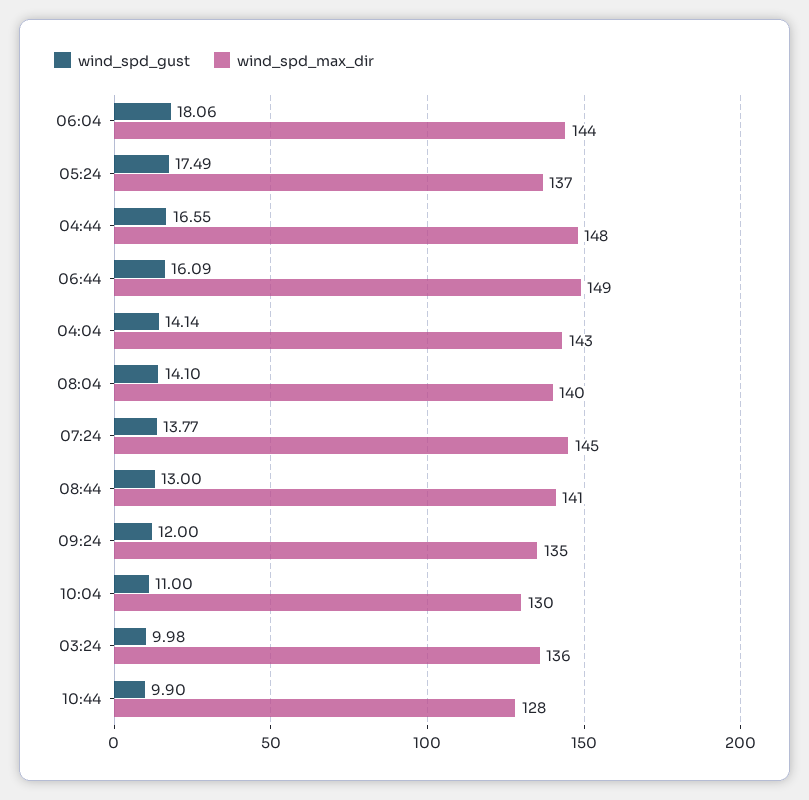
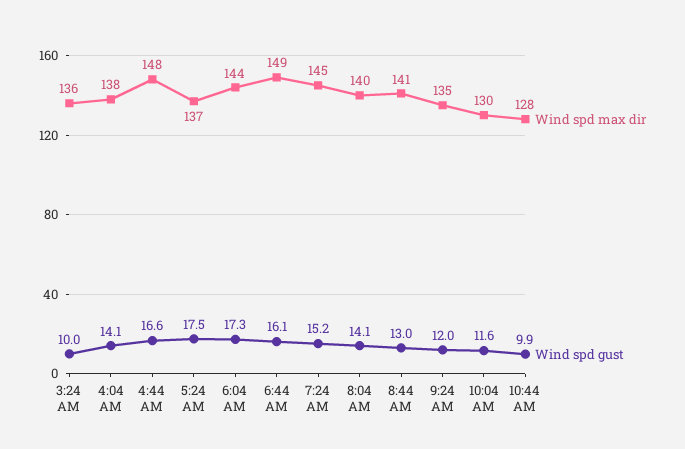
  {
    "wind_spd_gust": {
-     "06:04": 18.06,
+     "06:04": 17.3,
      "05:24": 17.49,
      "04:44": 16.55,
      "06:44": 16.09,
      "04:04": 14.14,
      "08:04": 14.1,
-     "07:24": 13.77,
+     "07:24": 15.2,
      "08:44": 13,
      "09:24": 12,
-     "10:04": 11,
+     "10:04": 11.6,
      "03:24": 9.98,
      "10:44": 9.9
    },
    "wind_spd_max_dir": {
      "06:04": 144,
      "05:24": 137,
      "04:44": 148,
      "06:44": 149,
-     "04:04": 143,
+     "04:04": 138,
      "08:04": 140,
      "07:24": 145,
      "08:44": 141,
      "09:24": 135,
      "10:04": 130,
      "03:24": 136,
      "10:44": 128
    }
  }

